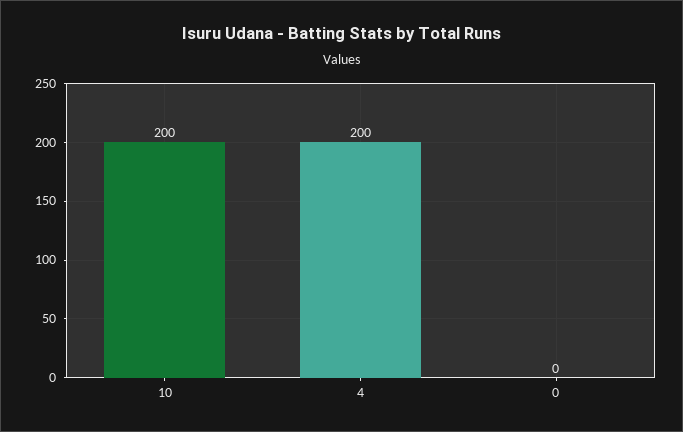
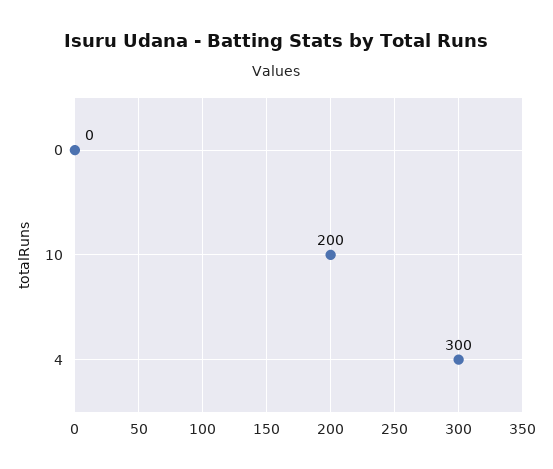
  {
    "10": 200,
-   "4": 200,
+   "4": 300,
    "0": 0
  }

